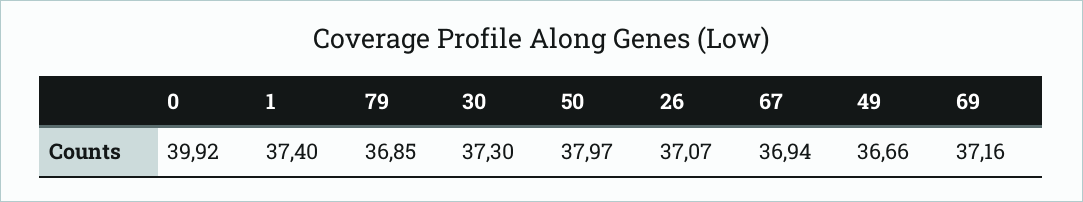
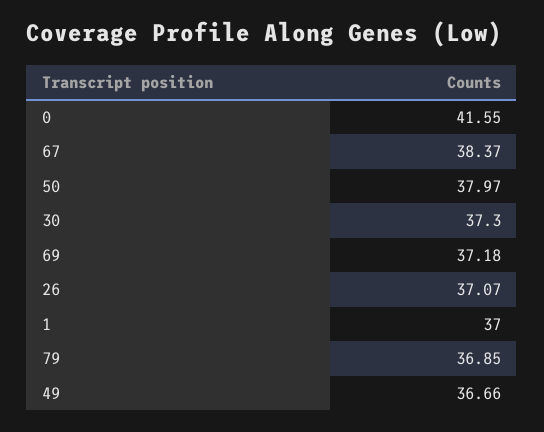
  {
-   "0": 39.92,
+   "0": 41.55,
-   "1": 37.4,
+   "1": 37,
    "79": 36.85,
    "30": 37.3,
    "50": 37.97,
    "26": 37.07,
-   "67": 36.94,
+   "67": 38.37,
    "49": 36.66,
-   "69": 37.16
+   "69": 37.18
  }

